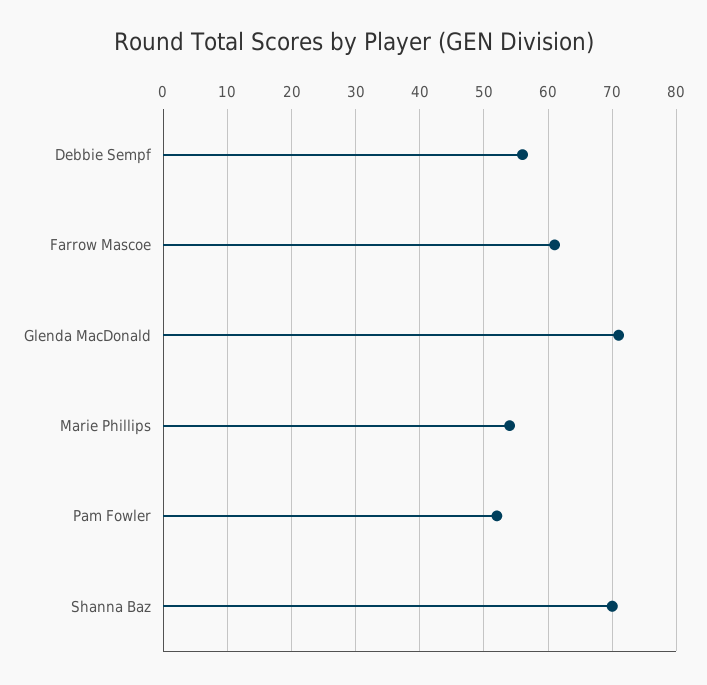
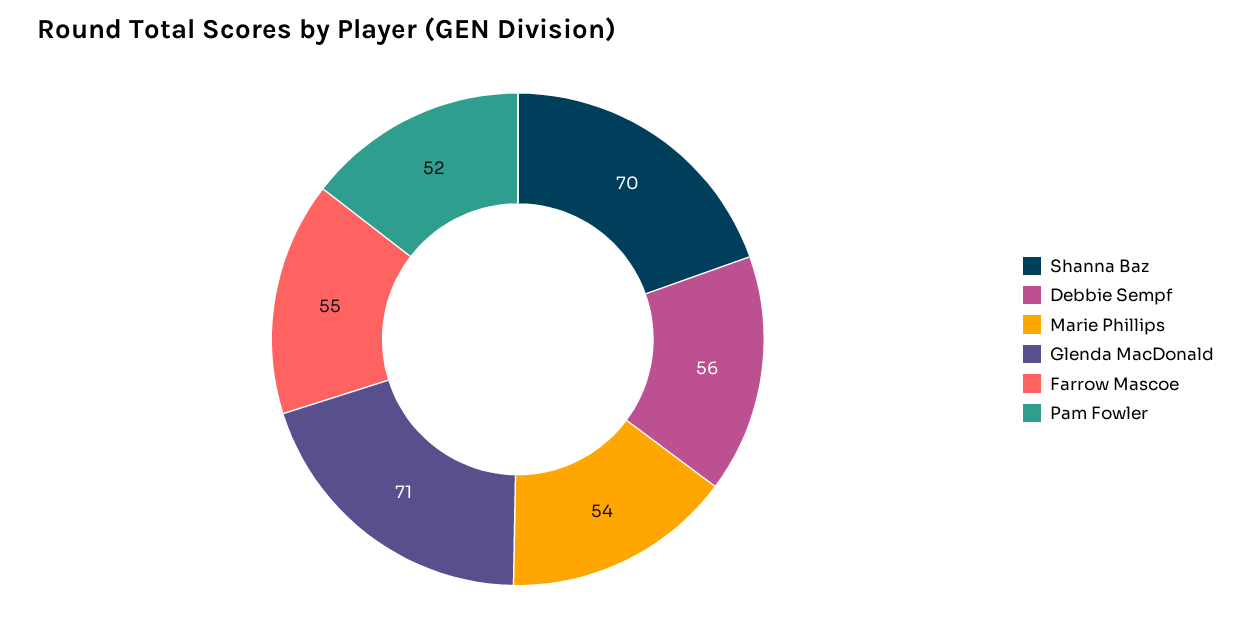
  {
    "Debbie Sempf": 56,
-   "Farrow Mascoe": 61,
+   "Farrow Mascoe": 55,
    "Glenda MacDonald": 71,
    "Marie Phillips": 54,
    "Pam Fowler": 52,
    "Shanna Baz": 70
  }

